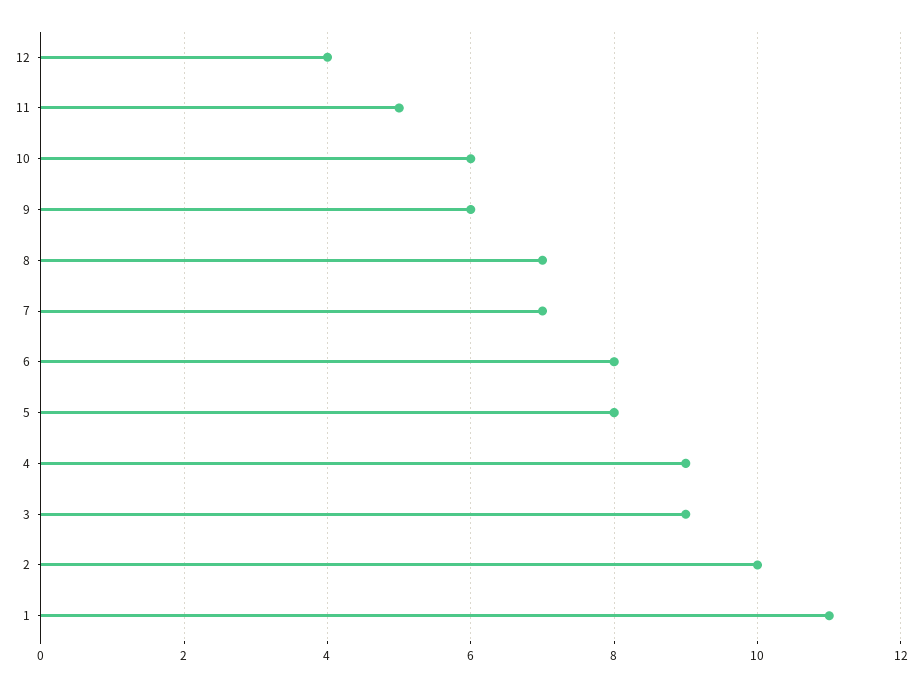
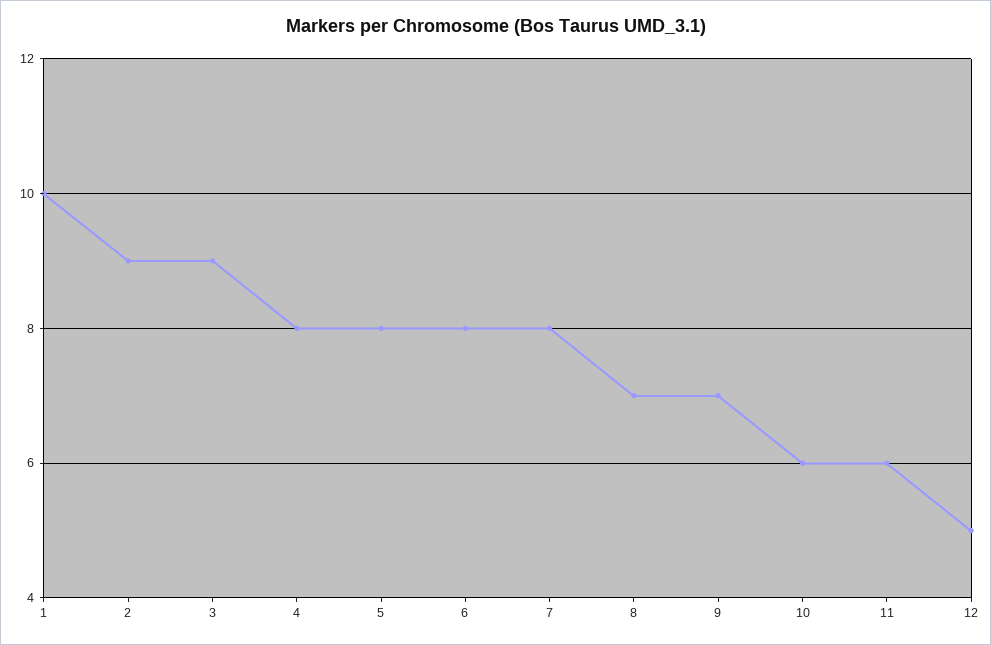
  {
-   "12": 4,
+   "12": 5,
-   "11": 5,
+   "11": 6,
    "10": 6,
-   "9": 6,
+   "9": 7,
    "8": 7,
-   "7": 7,
+   "7": 8,
    "6": 8,
    "5": 8,
-   "4": 9,
+   "4": 8,
    "3": 9,
-   "2": 10,
+   "2": 9,
-   "1": 11
+   "1": 10
  }

